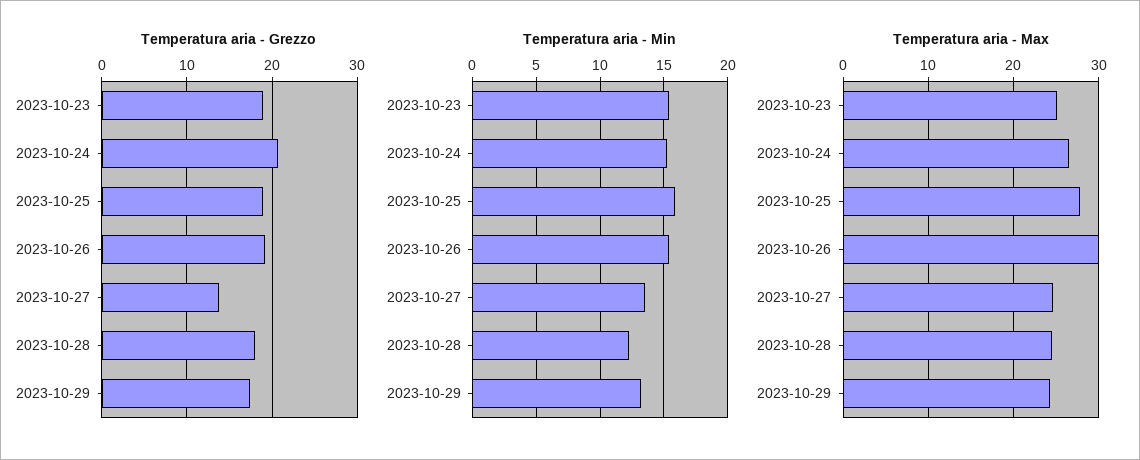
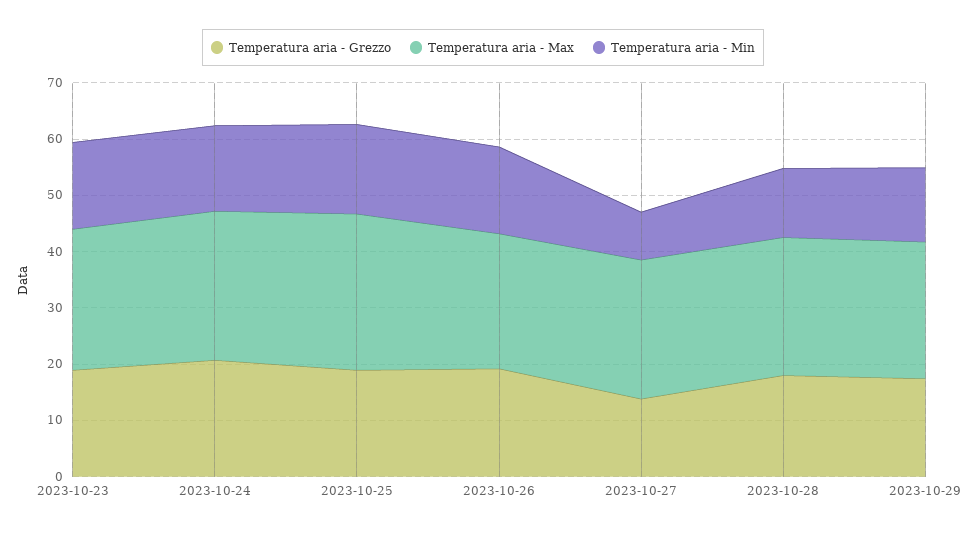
  {
    "Temperatura aria - Grezzo": {
      "2023-10-23": 19,
      "2023-10-24": 21,
      "2023-10-25": 19,
      "2023-10-26": 19,
      "2023-10-27": 14,
      "2023-10-28": 18,
      "2023-10-29": 17
    },
    "Temperatura aria - Min": {
      "2023-10-23": 15.5,
      "2023-10-24": 15,
      "2023-10-25": 16,
      "2023-10-26": 15.5,
-     "2023-10-27": 13.5,
+     "2023-10-27": 8,
      "2023-10-28": 12.5,
      "2023-10-29": 13
    },
    "Temperatura aria - Max": {
      "2023-10-23": 25,
      "2023-10-24": 27,
      "2023-10-25": 28,
-     "2023-10-26": 30,
+     "2023-10-26": 24,
      "2023-10-27": 25,
      "2023-10-28": 25,
      "2023-10-29": 24
    }
  }

